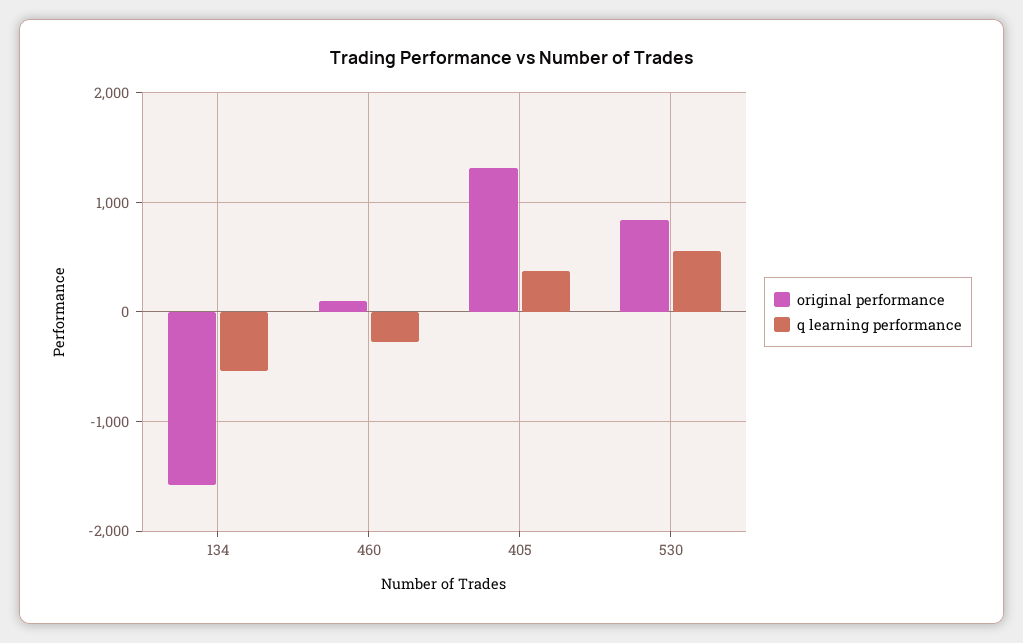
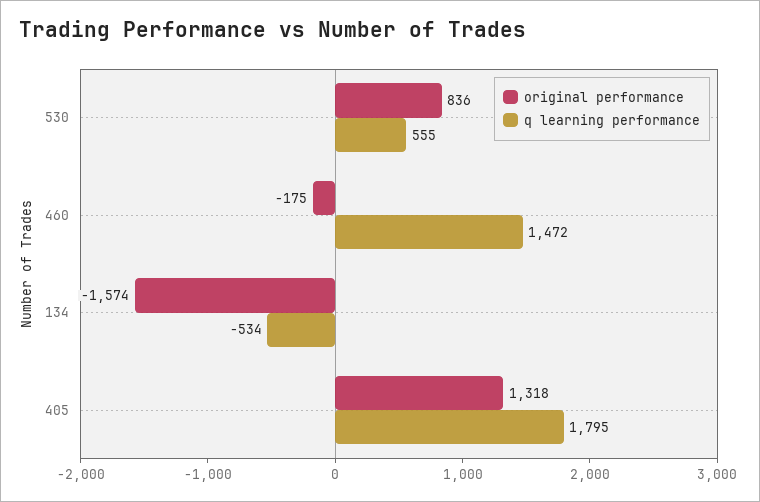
  {
    "original performance": {
      "134": -1574,
-     "460": 100,
+     "460": -175,
      "405": 1318,
      "530": 836
    },
    "q learning performance": {
      "134": -534,
-     "460": -300,
+     "460": 1472,
-     "405": 400,
+     "405": 1795,
      "530": 555
    }
  }

